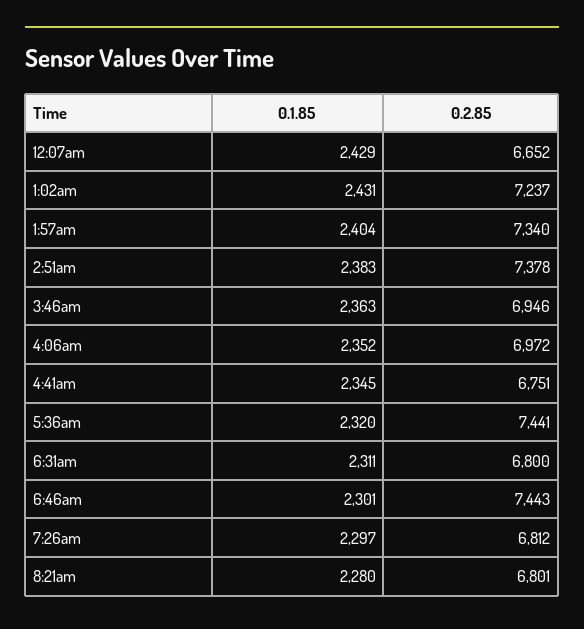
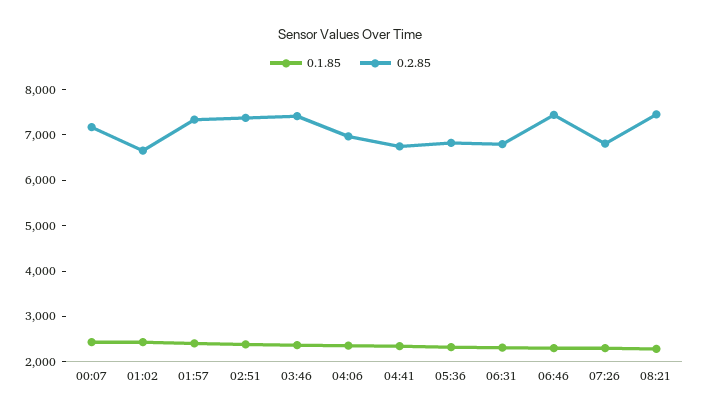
  {
    "0.1.85": {
      "12:07am": 2429,
      "1:02am": 2431,
      "1:57am": 2404,
      "2:51am": 2383,
      "3:46am": 2363,
      "4:06am": 2352,
      "4:41am": 2345,
      "5:36am": 2320,
      "6:31am": 2311,
      "6:46am": 2301,
      "7:26am": 2297,
      "8:21am": 2280
    },
    "0.2.85": {
-     "12:07am": 6652,
+     "12:07am": 7200,
-     "1:02am": 7237,
+     "1:02am": 6600,
      "1:57am": 7340,
      "2:51am": 7378,
-     "3:46am": 6946,
+     "3:46am": 7400,
      "4:06am": 6972,
      "4:41am": 6751,
-     "5:36am": 7441,
+     "5:36am": 6800,
      "6:31am": 6800,
      "6:46am": 7443,
      "7:26am": 6812,
-     "8:21am": 6801
+     "8:21am": 7400
    }
  }

